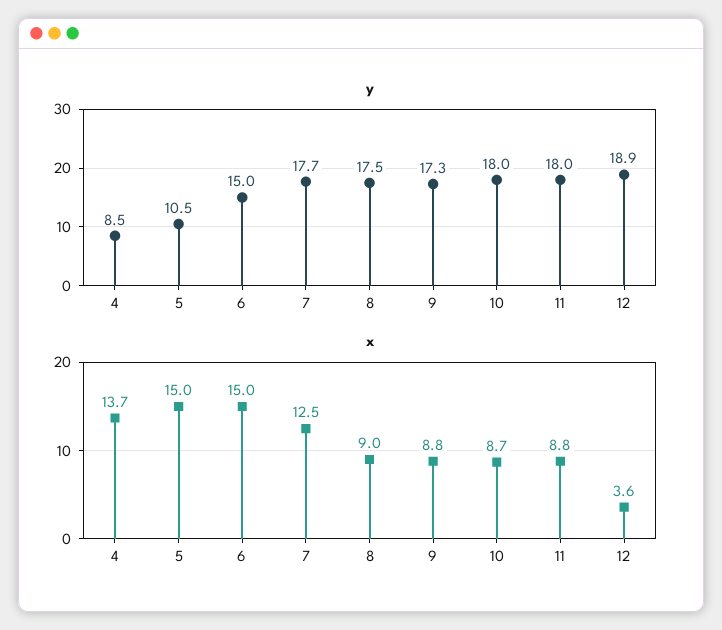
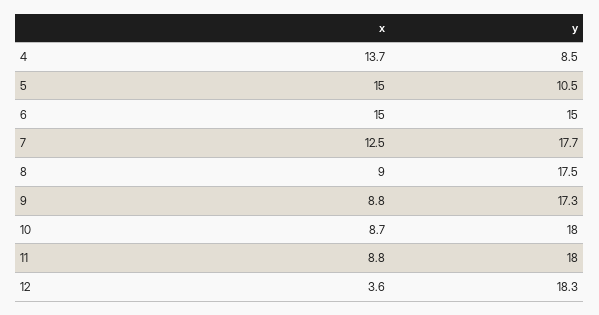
  {
    "y": {
      "4": 8.5,
      "5": 10.5,
      "6": 15,
      "7": 17.7,
      "8": 17.5,
      "9": 17.3,
      "10": 18,
      "11": 18,
-     "12": 18.9
+     "12": 18.3
    },
    "x": {
      "4": 13.7,
      "5": 15,
      "6": 15,
      "7": 12.5,
      "8": 9,
      "9": 8.8,
      "10": 8.7,
      "11": 8.8,
      "12": 3.6
    }
  }

